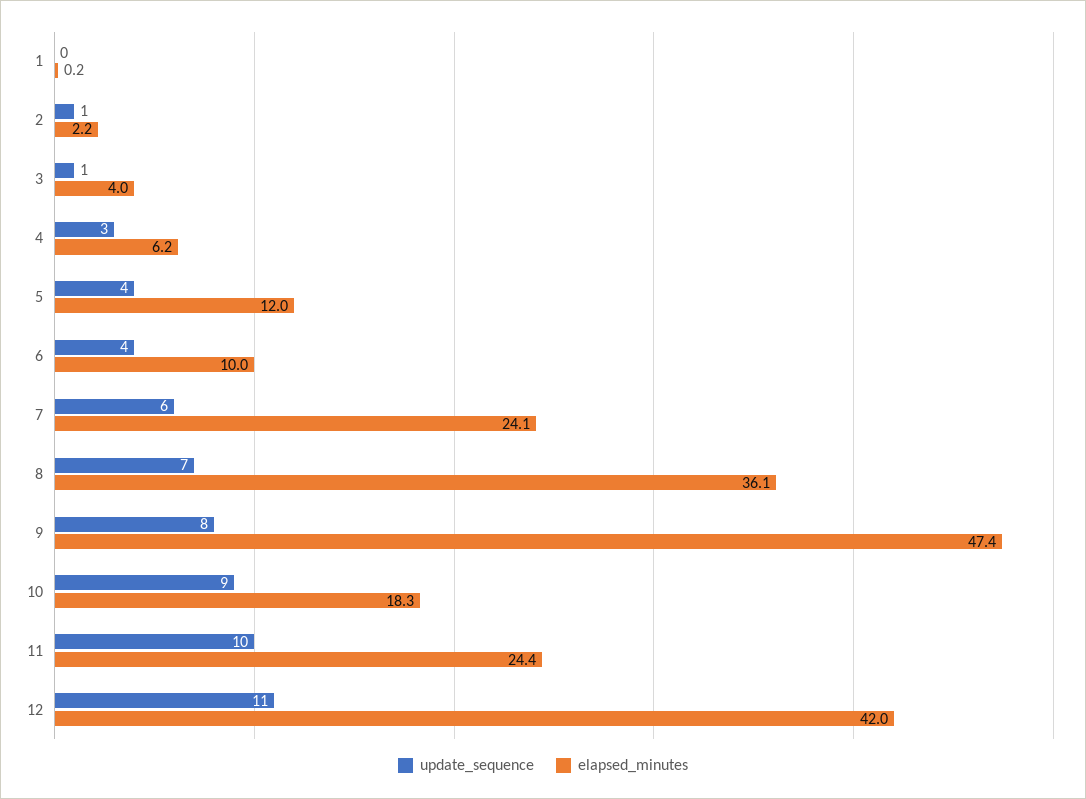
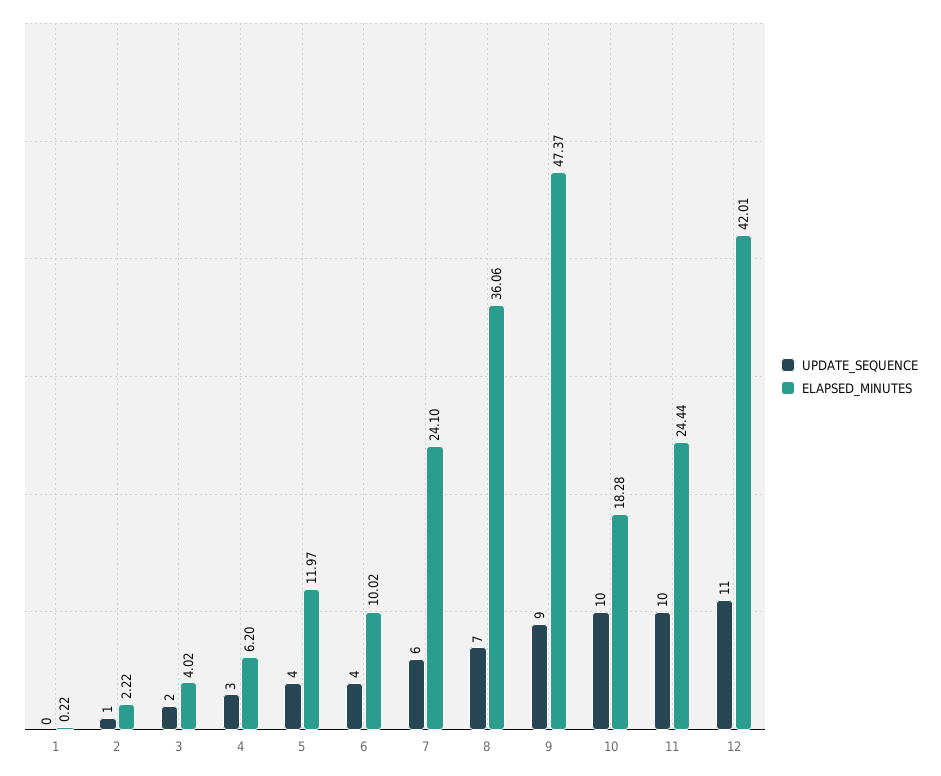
  {
    "update_sequence": {
      "1": 0,
      "2": 1,
-     "3": 1,
+     "3": 2,
      "4": 3,
      "5": 4,
      "6": 4,
      "7": 6,
      "8": 7,
-     "9": 8,
+     "9": 9,
-     "10": 9,
+     "10": 10,
      "11": 10,
      "12": 11
    },
    "elapsed_minutes": {
      "1": 0.22,
      "2": 2.22,
      "3": 4.02,
      "4": 6.2,
      "5": 11.97,
      "6": 10.02,
      "7": 24.1,
      "8": 36.06,
      "9": 47.37,
      "10": 18.28,
      "11": 24.44,
      "12": 42.01
    }
  }

